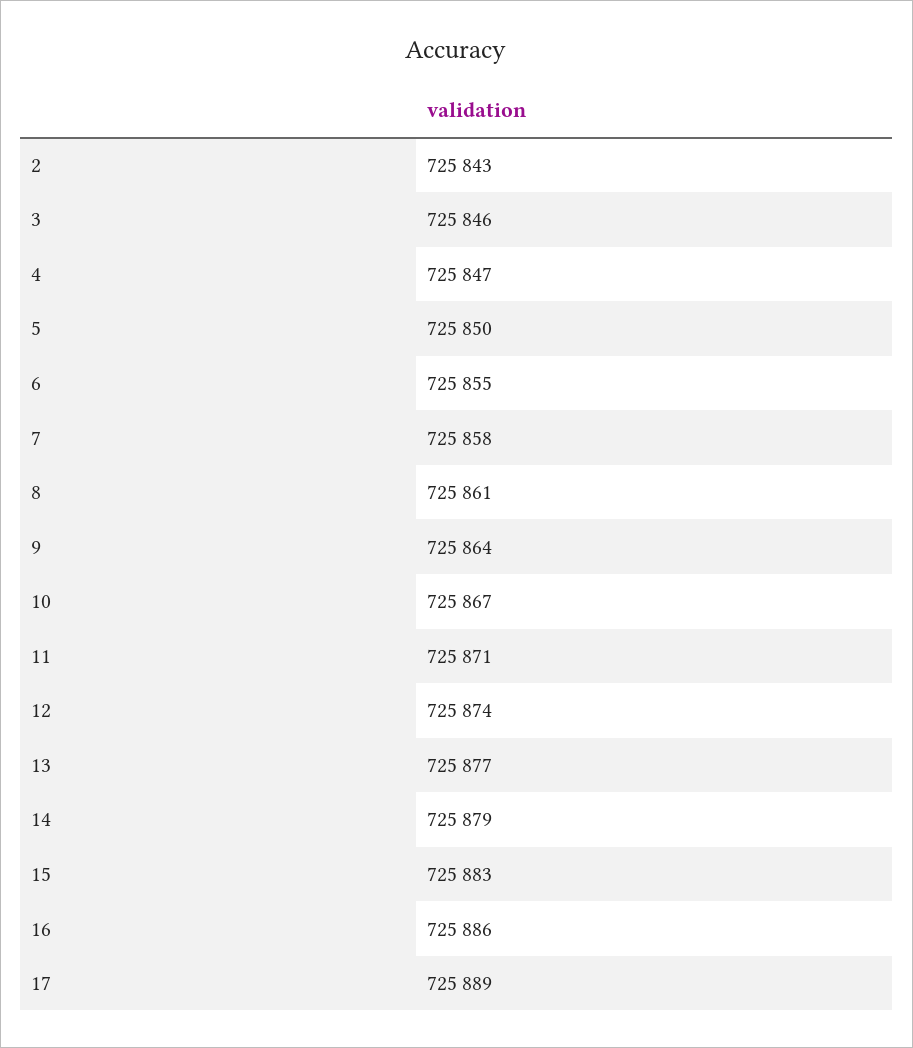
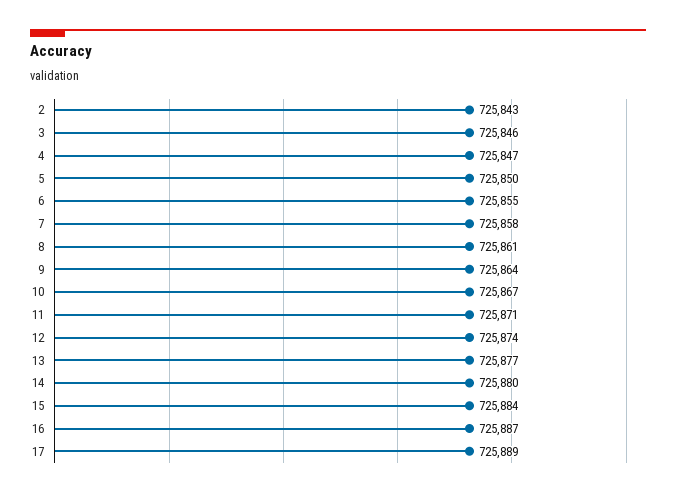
  {
    "2": 725843,
    "3": 725846,
    "4": 725847,
    "5": 725850,
    "6": 725855,
    "7": 725858,
    "8": 725861,
    "9": 725864,
    "10": 725867,
    "11": 725871,
    "12": 725874,
    "13": 725877,
-   "14": 725879,
+   "14": 725880,
-   "15": 725883,
+   "15": 725884,
-   "16": 725886,
+   "16": 725887,
    "17": 725889
  }

